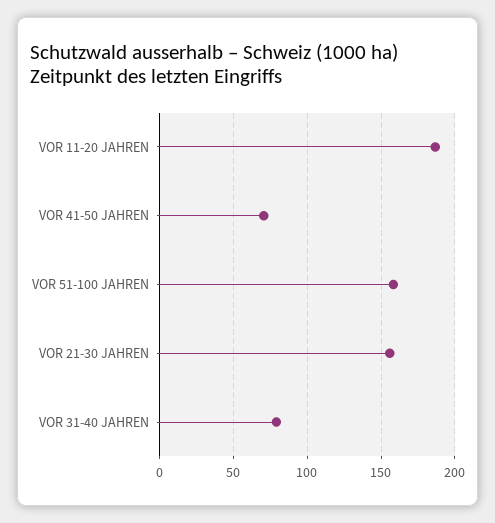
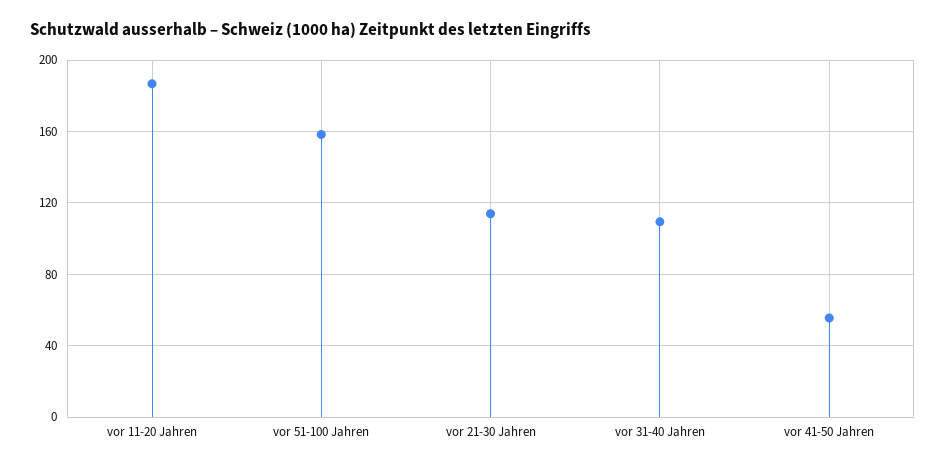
  {
    "VOR 11-20 JAHREN": 185,
-   "VOR 41-50 JAHREN": 70,
+   "VOR 41-50 JAHREN": 55,
    "VOR 51-100 JAHREN": 160,
-   "VOR 21-30 JAHREN": 155,
+   "VOR 21-30 JAHREN": 115,
-   "VOR 31-40 JAHREN": 80
+   "VOR 31-40 JAHREN": 110
  }

